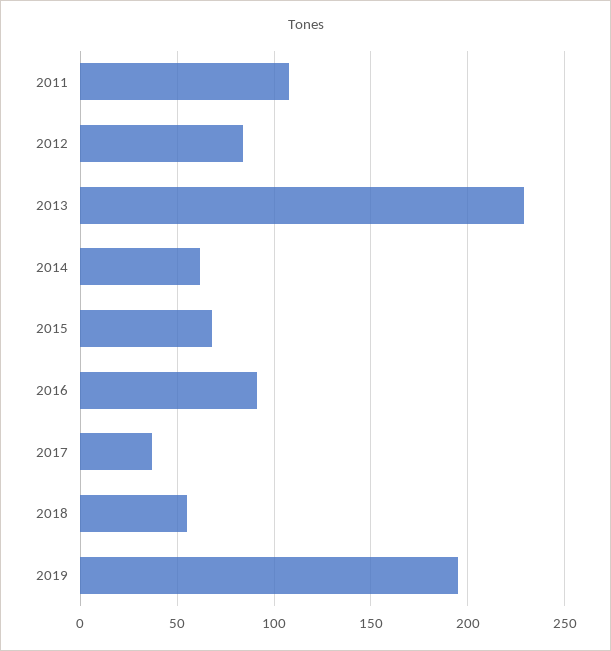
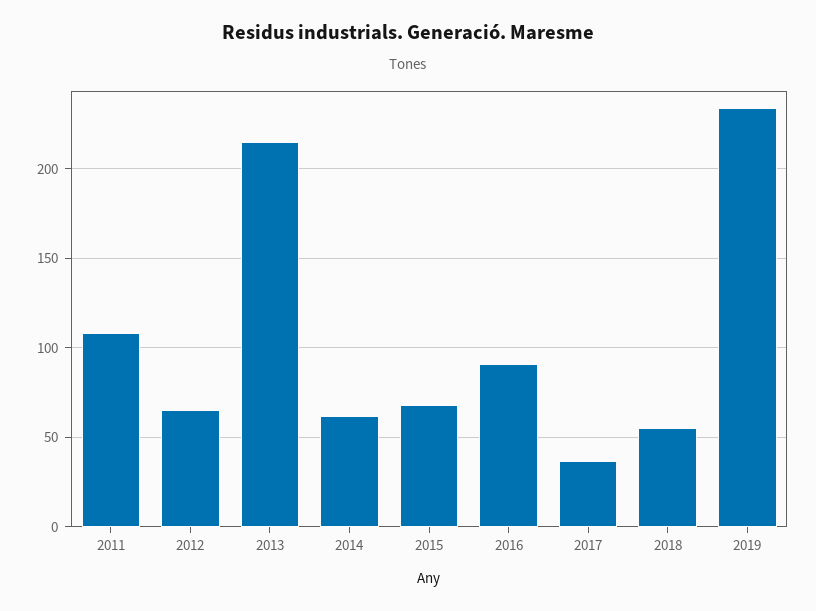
  {
    "2011": 110,
-   "2012": 85,
+   "2012": 65,
-   "2013": 230,
+   "2013": 215,
    "2014": 60,
    "2015": 70,
    "2016": 90,
    "2017": 35,
    "2018": 55,
-   "2019": 195
+   "2019": 235
  }

